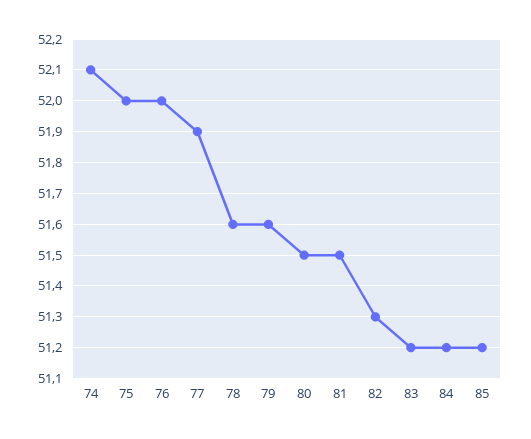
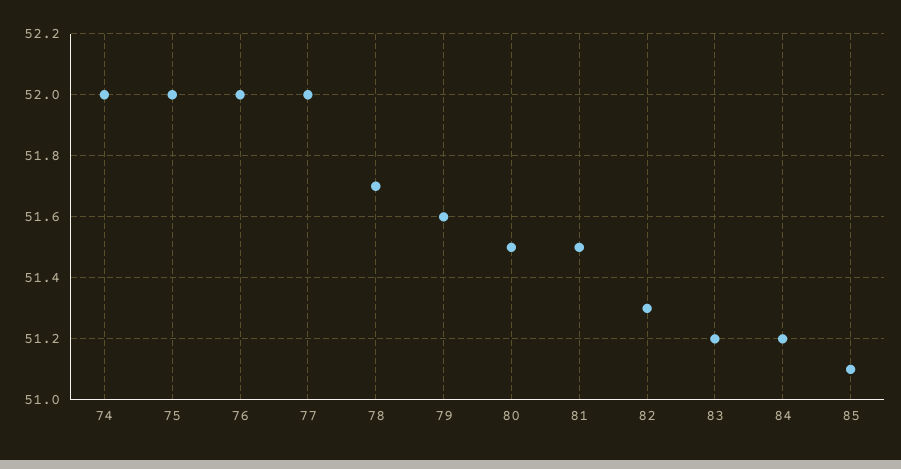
  {
-   "74": 52.1,
+   "74": 52,
    "75": 52,
    "76": 52,
-   "77": 51.9,
+   "77": 52,
-   "78": 51.6,
+   "78": 51.7,
    "79": 51.6,
    "80": 51.5,
    "81": 51.5,
    "82": 51.3,
    "83": 51.2,
    "84": 51.2,
-   "85": 51.2
+   "85": 51.1
  }

